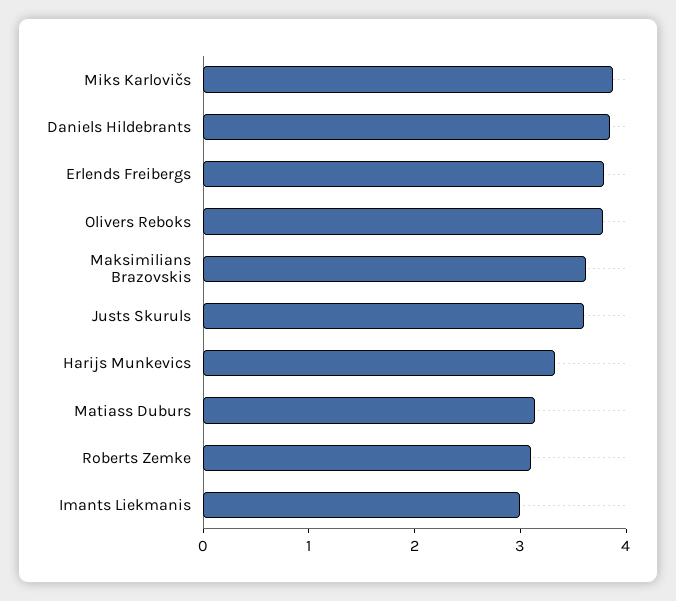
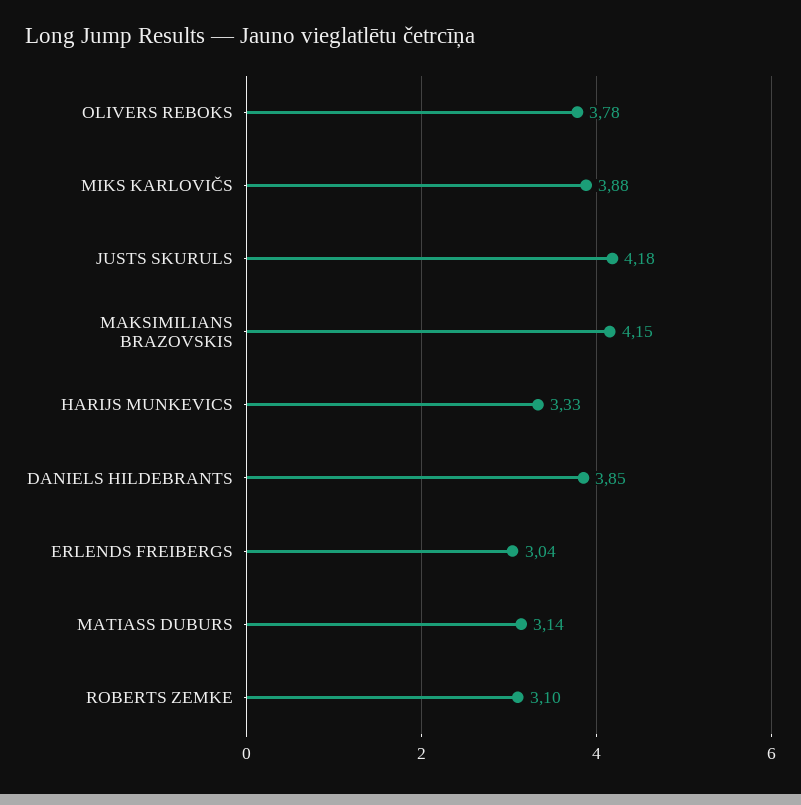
  {
    "Miks Karlovičs": 3.88,
    "Daniels Hildebrants": 3.85,
-   "Erlends Freibergs": 3.8,
+   "Erlends Freibergs": 3.04,
    "Olivers Reboks": 3.78,
-   "Maksimilians Brazovskis": 3.6,
+   "Maksimilians Brazovskis": 4.15,
-   "Justs Skuruls": 3.6,
+   "Justs Skuruls": 4.18,
    "Harijs Munkevics": 3.33,
    "Matiass Duburs": 3.14,
-   "Roberts Zemke": 3.1,
+   "Roberts Zemke": 3.1
-   "Imants Liekmanis": 3
  }

